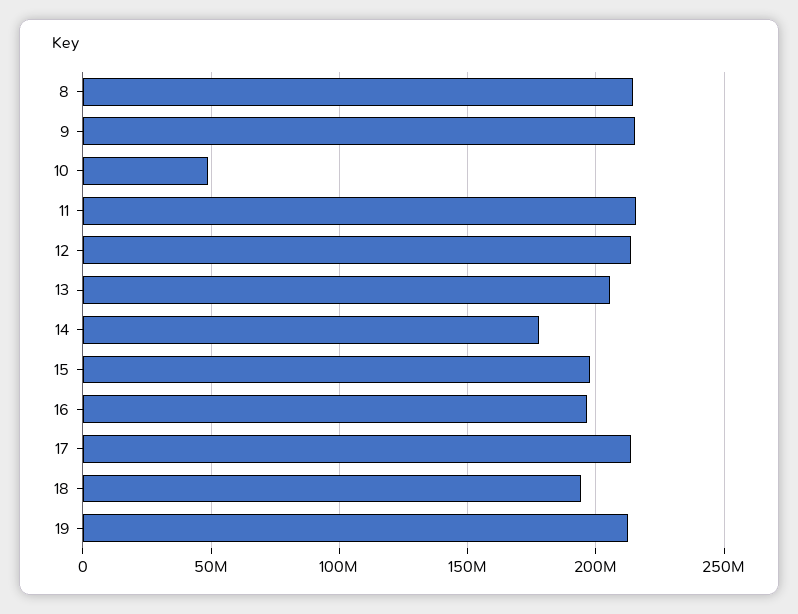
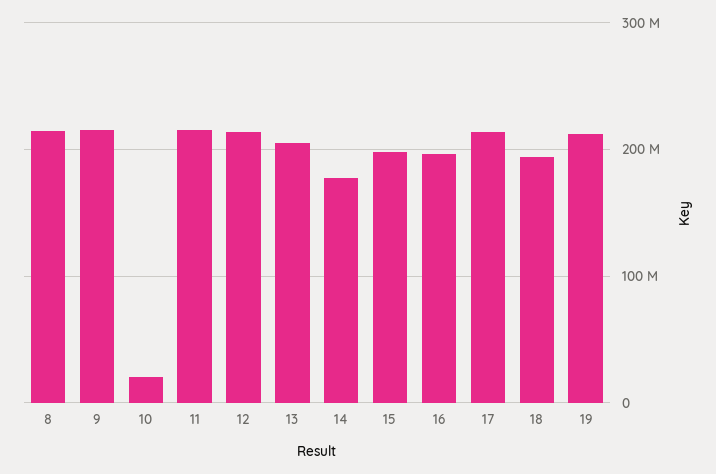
  {
    "8": 215000000,
    "9": 215000000,
-   "10": 50000000,
+   "10": 20000000,
    "11": 215000000,
    "12": 215000000,
    "13": 205000000,
    "14": 180000000,
    "15": 200000000,
    "16": 195000000,
    "17": 215000000,
    "18": 195000000,
    "19": 215000000
  }

